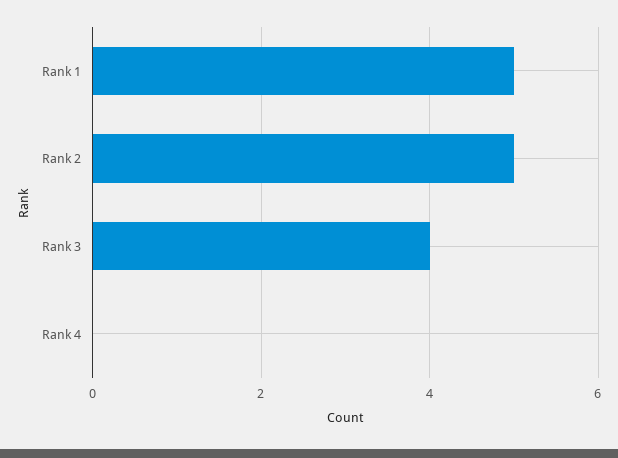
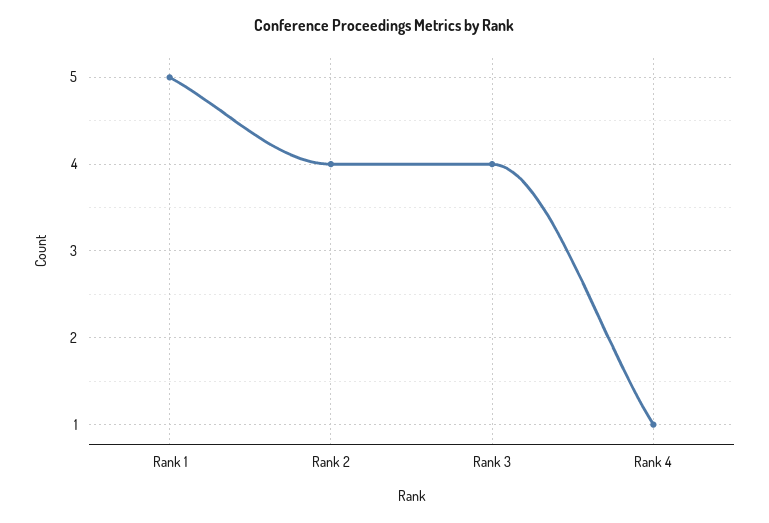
  {
    "Rank 1": 5,
-   "Rank 2": 5,
+   "Rank 2": 4,
    "Rank 3": 4,
-   "Rank 4": 0
+   "Rank 4": 1
  }

